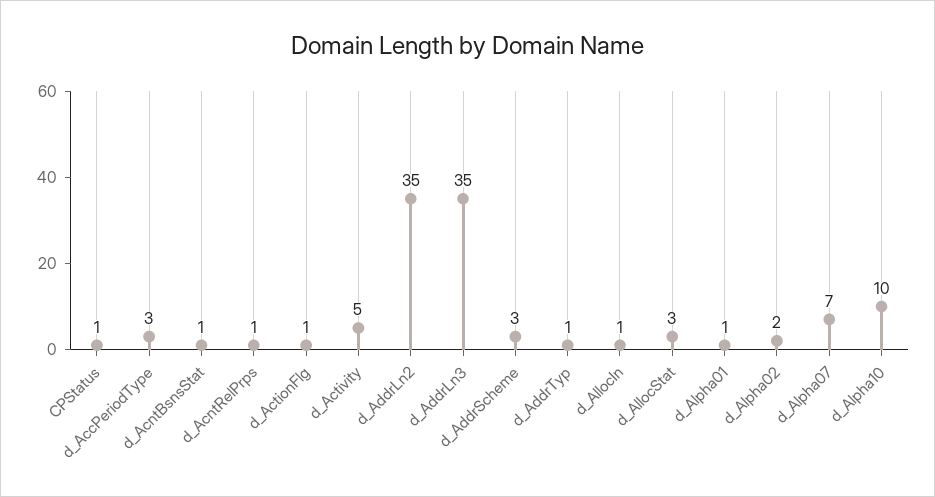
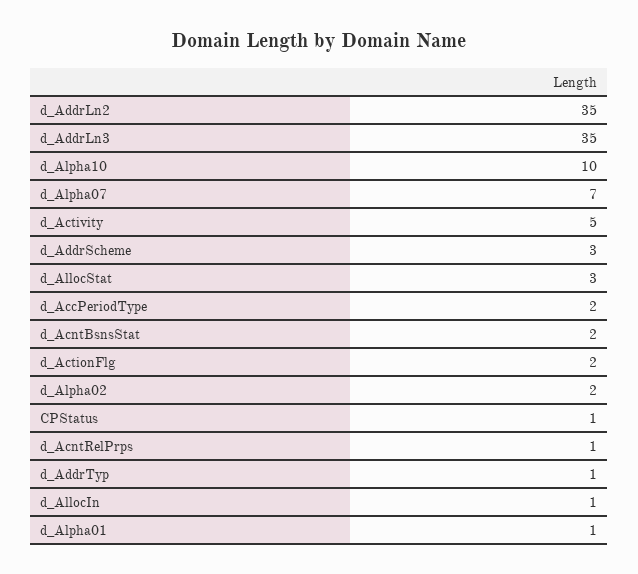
  {
    "CPStatus": 1,
-   "d_AccPeriodType": 3,
+   "d_AccPeriodType": 2,
-   "d_AcntBsnsStat": 1,
+   "d_AcntBsnsStat": 2,
    "d_AcntRelPrps": 1,
-   "d_ActionFlg": 1,
+   "d_ActionFlg": 2,
    "d_Activity": 5,
    "d_AddrLn2": 35,
    "d_AddrLn3": 35,
    "d_AddrScheme": 3,
    "d_AddrTyp": 1,
    "d_AllocIn": 1,
    "d_AllocStat": 3,
    "d_Alpha01": 1,
    "d_Alpha02": 2,
    "d_Alpha07": 7,
    "d_Alpha10": 10
  }

